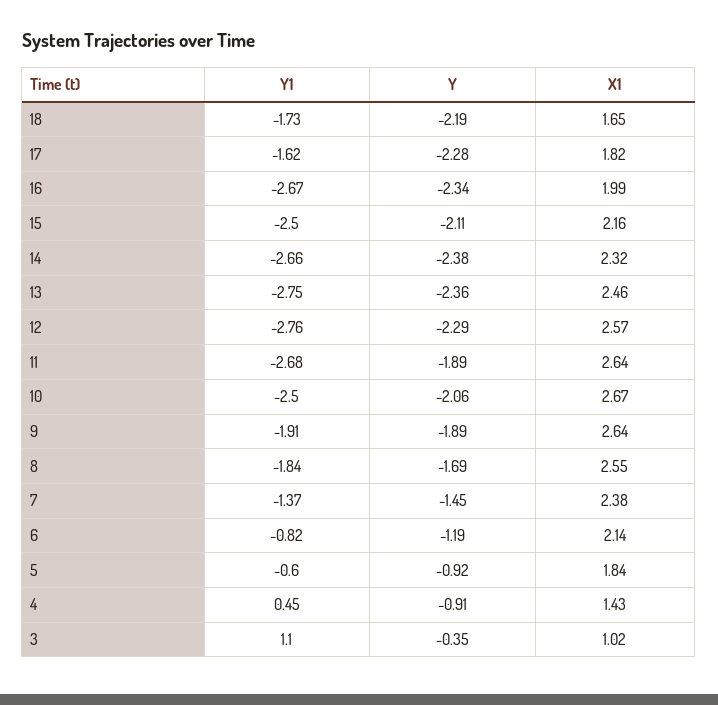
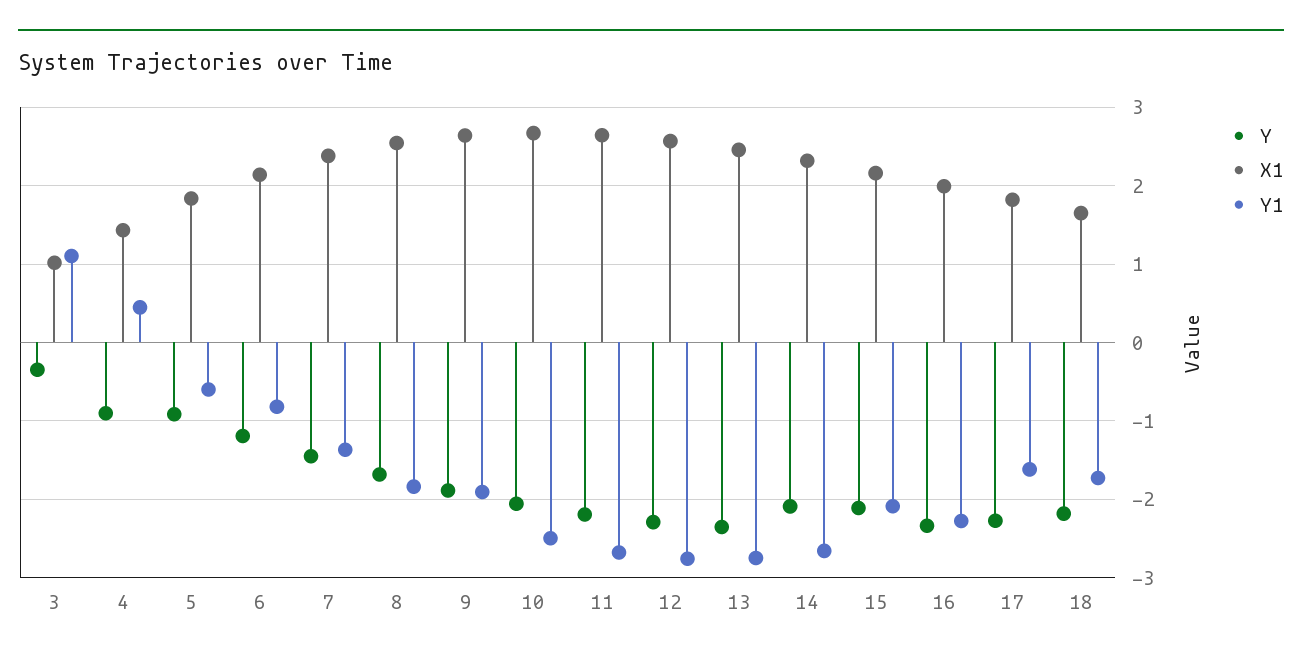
  {
    "Y1": {
      "18": -1.73,
      "17": -1.62,
-     "16": -2.67,
+     "16": -2.3,
-     "15": -2.5,
+     "15": -2.1,
      "14": -2.66,
      "13": -2.75,
      "12": -2.76,
      "11": -2.68,
      "10": -2.5,
      "9": -1.91,
      "8": -1.84,
      "7": -1.37,
      "6": -0.82,
      "5": -0.6,
      "4": 0.45,
      "3": 1.1
    },
    "Y": {
      "18": -2.19,
      "17": -2.28,
      "16": -2.34,
      "15": -2.11,
-     "14": -2.38,
+     "14": -2.1,
      "13": -2.36,
      "12": -2.29,
-     "11": -1.89,
+     "11": -2.2,
      "10": -2.06,
      "9": -1.89,
      "8": -1.69,
      "7": -1.45,
      "6": -1.19,
      "5": -0.92,
      "4": -0.91,
      "3": -0.35
    },
    "X1": {
      "18": 1.65,
      "17": 1.82,
      "16": 1.99,
      "15": 2.16,
      "14": 2.32,
      "13": 2.46,
      "12": 2.57,
      "11": 2.64,
      "10": 2.67,
      "9": 2.64,
      "8": 2.55,
      "7": 2.38,
      "6": 2.14,
      "5": 1.84,
      "4": 1.43,
      "3": 1.02
    }
  }

